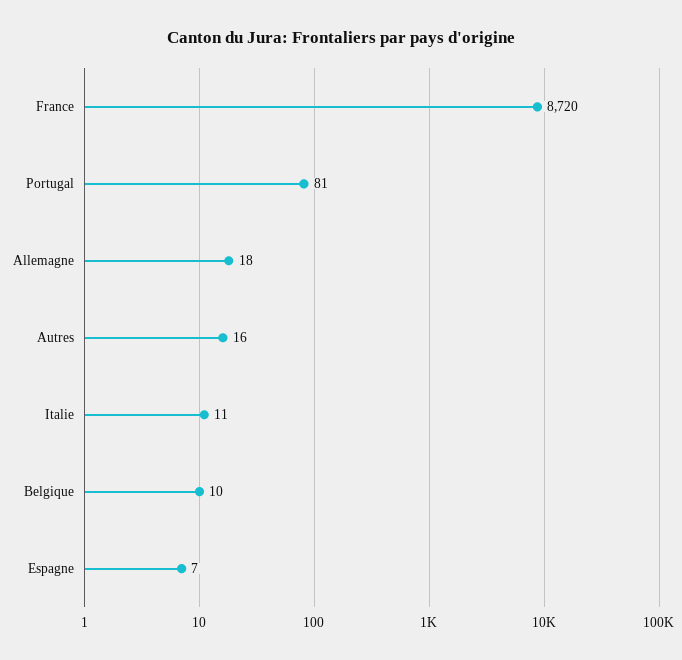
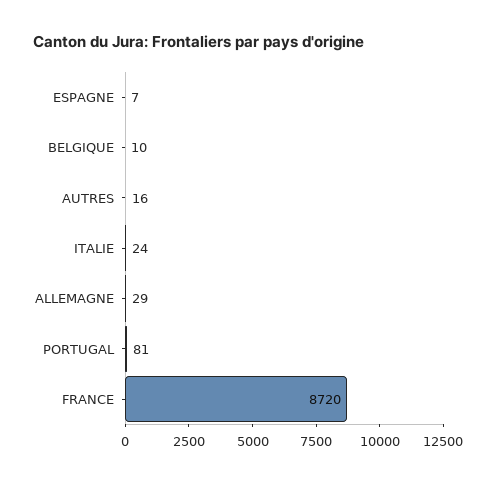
  {
    "France": 8720,
    "Portugal": 81,
-   "Allemagne": 18,
+   "Allemagne": 29,
    "Autres": 16,
-   "Italie": 11,
+   "Italie": 24,
    "Belgique": 10,
    "Espagne": 7
  }

